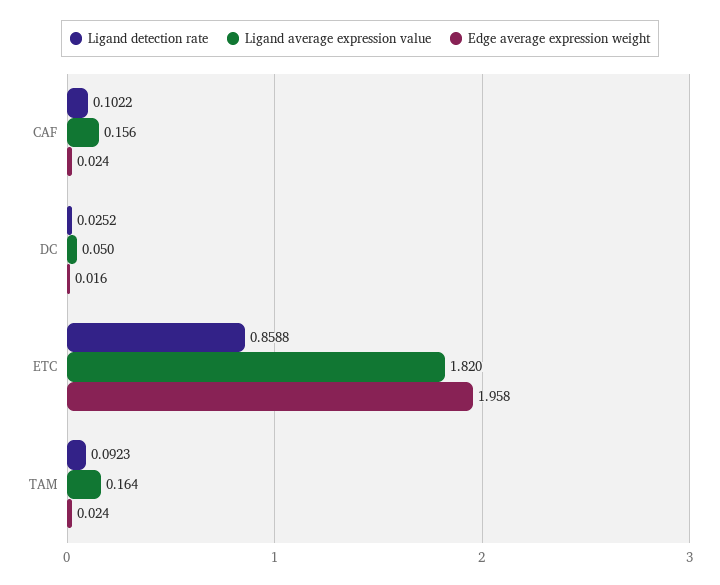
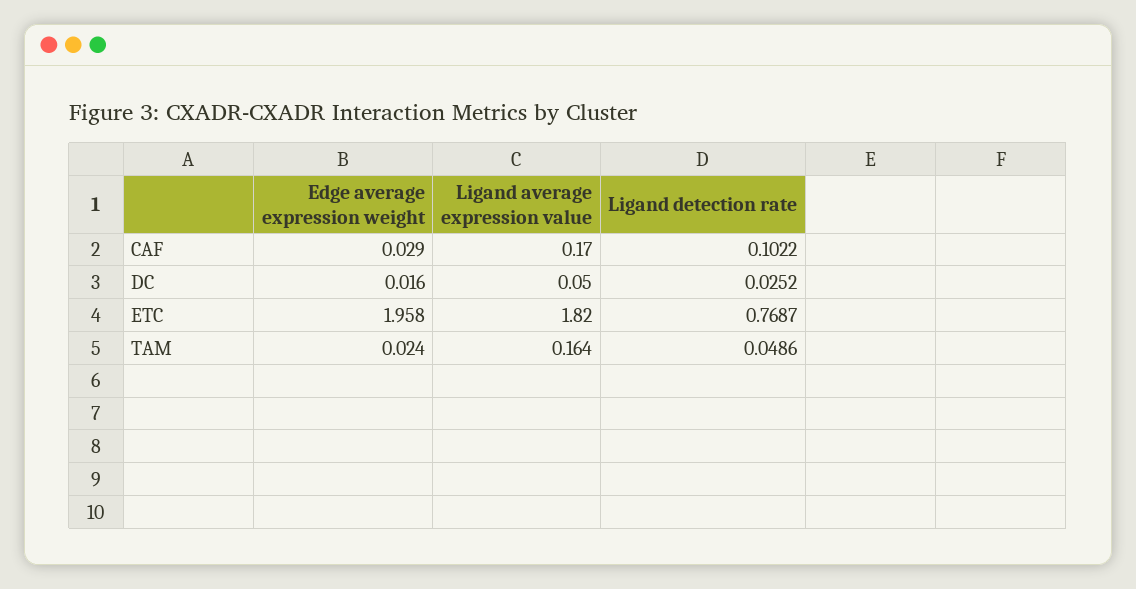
  {
    "Ligand detection rate": {
      "CAF": 0.1022,
      "DC": 0.0252,
-     "ETC": 0.8588,
+     "ETC": 0.7687,
-     "TAM": 0.0923
+     "TAM": 0.0486
    },
    "Ligand average expression value": {
-     "CAF": 0.156,
+     "CAF": 0.17,
      "DC": 0.05,
      "ETC": 1.82,
      "TAM": 0.164
    },
    "Edge average expression weight": {
-     "CAF": 0.024,
+     "CAF": 0.029,
      "DC": 0.016,
      "ETC": 1.958,
      "TAM": 0.024
    }
  }

